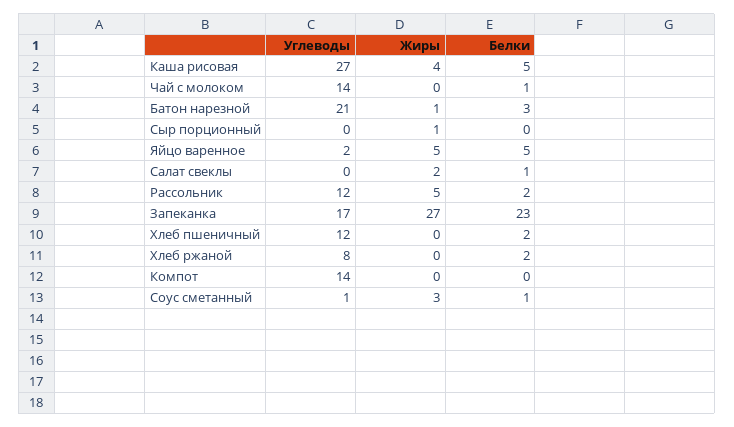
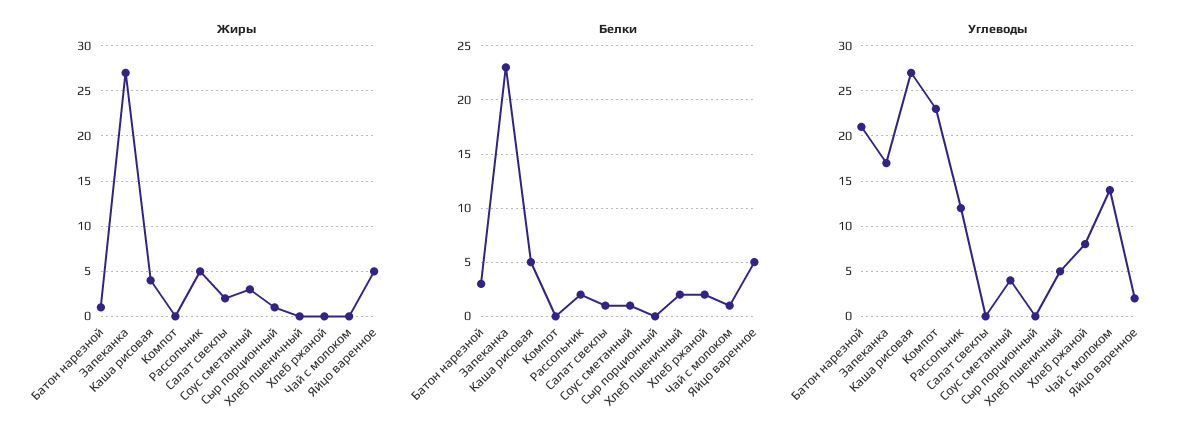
  {
    "Углеводы": {
      "Каша рисовая": 27,
      "Чай с молоком": 14,
      "Батон нарезной": 21,
      "Сыр порционный": 0,
      "Яйцо варенное": 2,
      "Салат свеклы": 0,
      "Рассольник": 12,
      "Запеканка": 17,
-     "Хлеб пшеничный": 12,
+     "Хлеб пшеничный": 5,
      "Хлеб ржаной": 8,
-     "Компот": 14,
+     "Компот": 23,
-     "Соус сметанный": 1
+     "Соус сметанный": 4
    },
    "Жиры": {
      "Каша рисовая": 4,
      "Чай с молоком": 0,
      "Батон нарезной": 1,
      "Сыр порционный": 1,
      "Яйцо варенное": 5,
      "Салат свеклы": 2,
      "Рассольник": 5,
      "Запеканка": 27,
      "Хлеб пшеничный": 0,
      "Хлеб ржаной": 0,
      "Компот": 0,
      "Соус сметанный": 3
    },
    "Белки": {
      "Каша рисовая": 5,
      "Чай с молоком": 1,
      "Батон нарезной": 3,
      "Сыр порционный": 0,
      "Яйцо варенное": 5,
      "Салат свеклы": 1,
      "Рассольник": 2,
      "Запеканка": 23,
      "Хлеб пшеничный": 2,
      "Хлеб ржаной": 2,
      "Компот": 0,
      "Соус сметанный": 1
    }
  }

